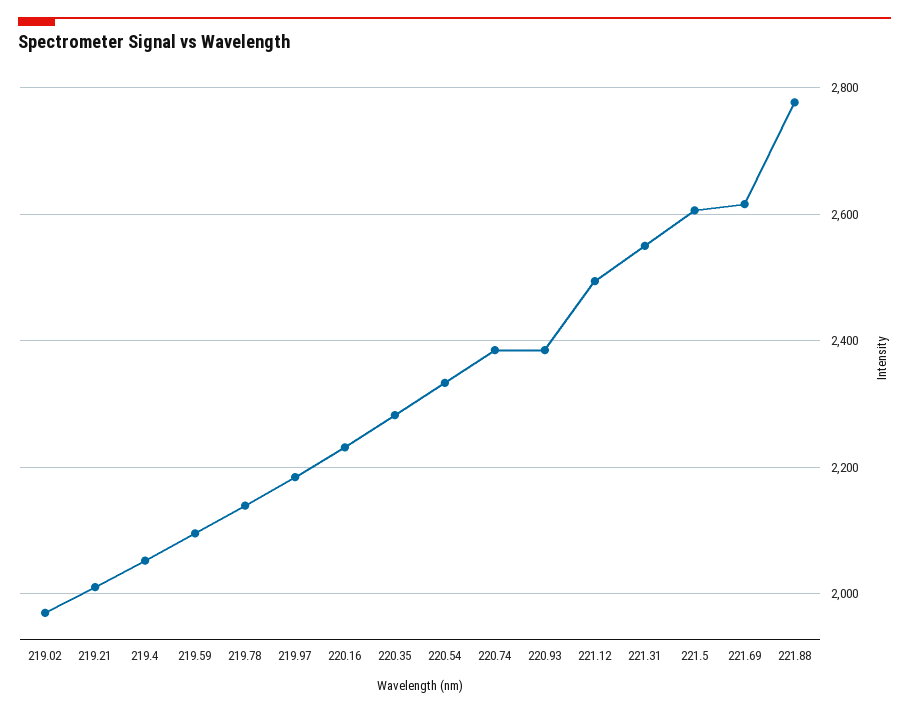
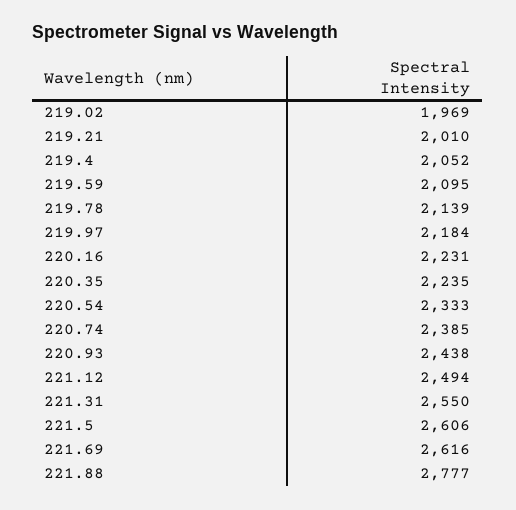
  {
    "219.02": 1969,
    "219.21": 2010,
    "219.4": 2052,
    "219.59": 2095,
    "219.78": 2139,
    "219.97": 2184,
    "220.16": 2231,
-   "220.35": 2280,
+   "220.35": 2235,
    "220.54": 2333,
    "220.74": 2385,
-   "220.93": 2380,
+   "220.93": 2438,
    "221.12": 2494,
    "221.31": 2550,
    "221.5": 2606,
    "221.69": 2616,
    "221.88": 2777
  }

